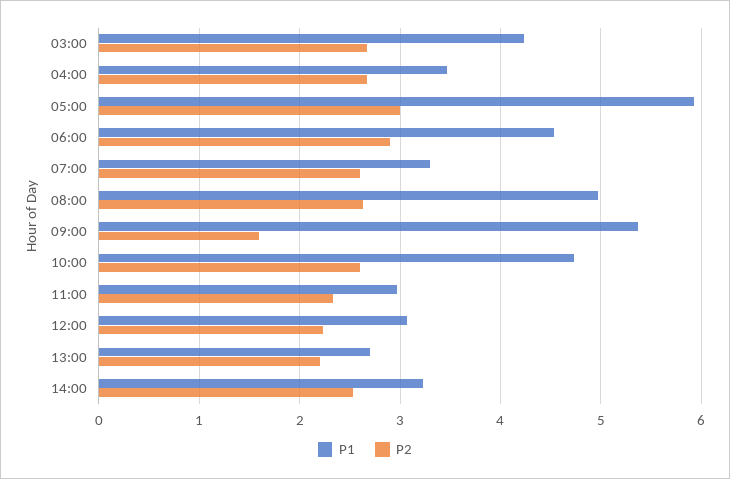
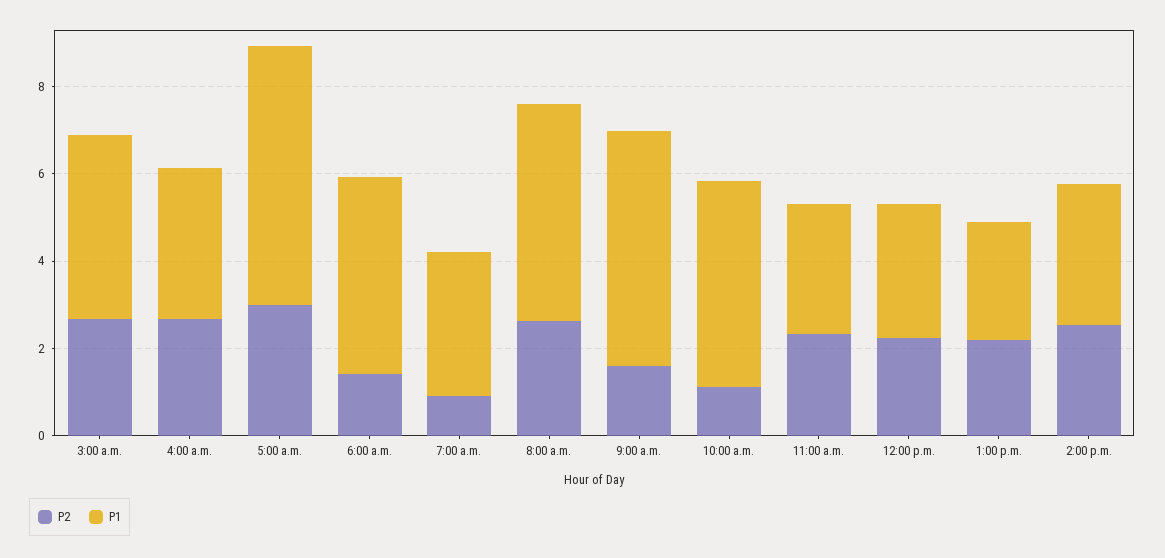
  {
    "P1": {
      "03:00": 4.2,
      "04:00": 3.5,
      "05:00": 5.9,
      "06:00": 4.5,
      "07:00": 3.3,
      "08:00": 5,
      "09:00": 5.4,
      "10:00": 4.7,
      "11:00": 3,
      "12:00": 3.1,
      "13:00": 2.7,
      "14:00": 3.2
    },
    "P2": {
      "03:00": 2.7,
      "04:00": 2.7,
      "05:00": 3,
-     "06:00": 2.9,
+     "06:00": 1.5,
-     "07:00": 2.6,
+     "07:00": 1,
      "08:00": 2.6,
      "09:00": 1.6,
-     "10:00": 2.6,
+     "10:00": 1,
      "11:00": 2.3,
      "12:00": 2.2,
      "13:00": 2.2,
      "14:00": 2.5
    }
  }

